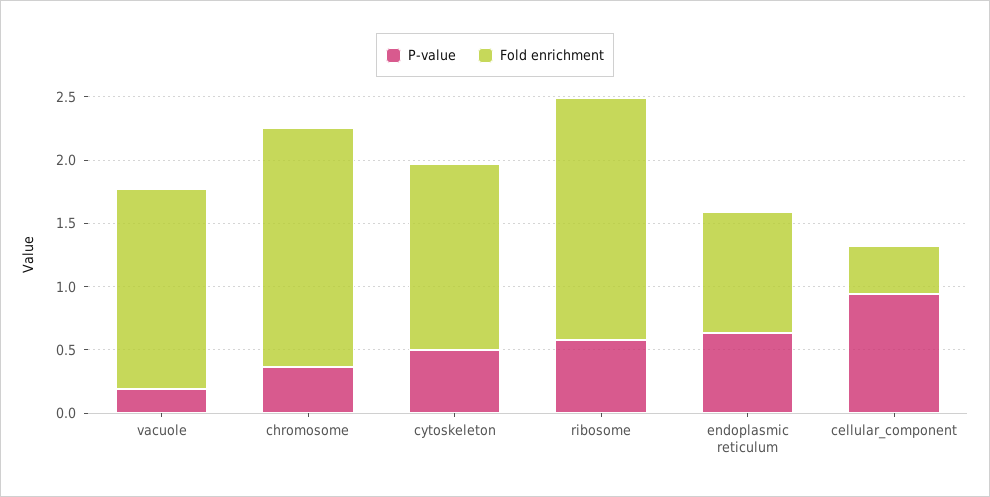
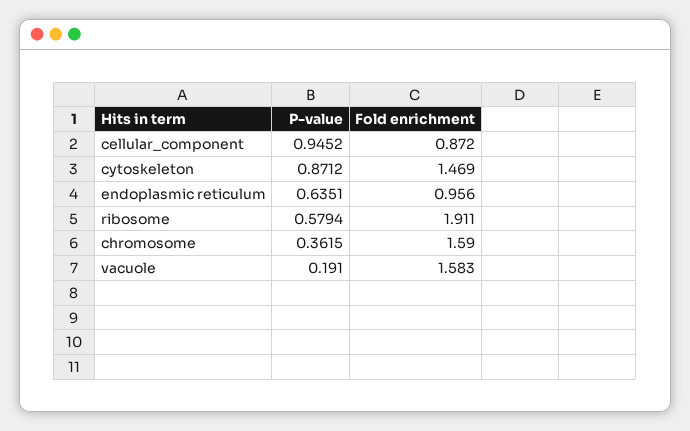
  {
    "P-value": {
      "vacuole": 0.191,
      "chromosome": 0.3615,
-     "cytoskeleton": 0.5,
+     "cytoskeleton": 0.8712,
      "ribosome": 0.5794,
      "endoplasmic reticulum": 0.6351,
      "cellular_component": 0.9452
    },
    "Fold enrichment": {
      "vacuole": 1.583,
-     "chromosome": 1.9,
+     "chromosome": 1.59,
      "cytoskeleton": 1.469,
      "ribosome": 1.911,
      "endoplasmic reticulum": 0.956,
-     "cellular_component": 0.4
+     "cellular_component": 0.872
    }
  }

